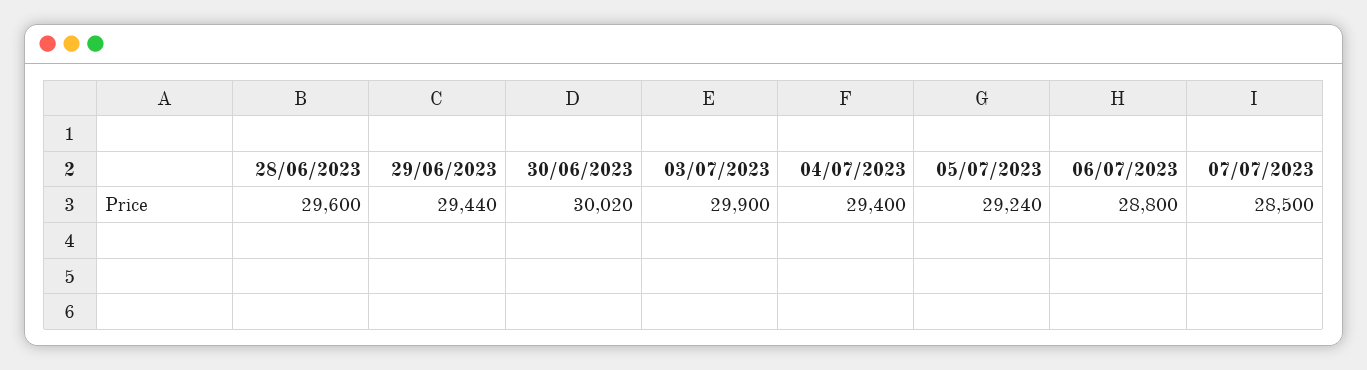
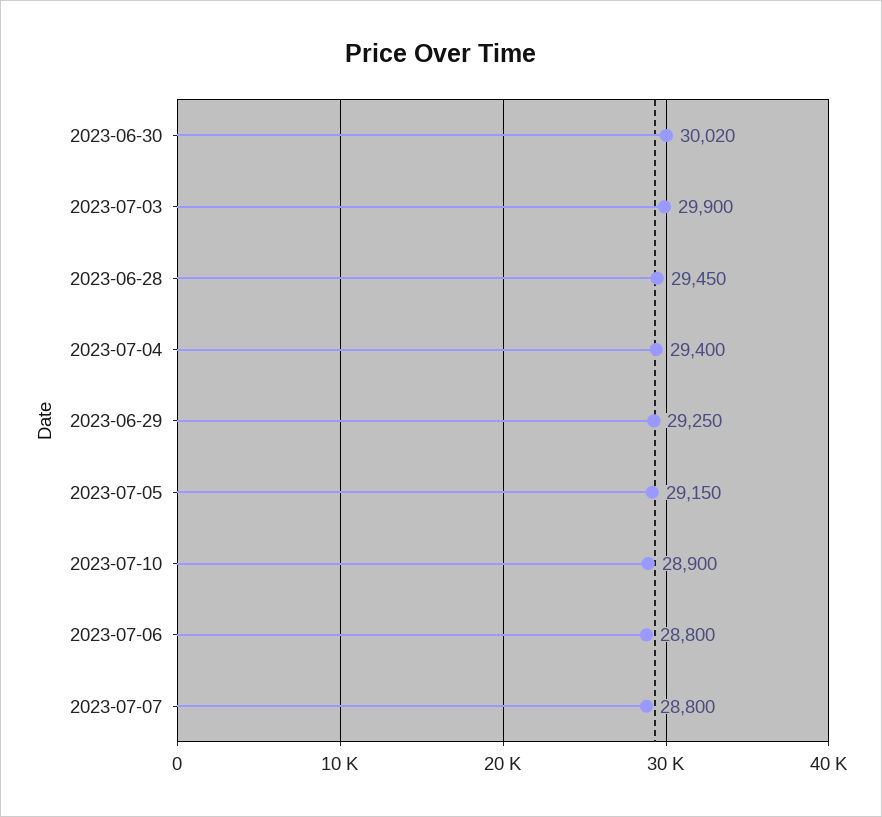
  {
-   "28/06/2023": 29600,
+   "28/06/2023": 29450,
-   "29/06/2023": 29440,
+   "29/06/2023": 29250,
    "30/06/2023": 30020,
    "03/07/2023": 29900,
    "04/07/2023": 29400,
-   "05/07/2023": 29240,
+   "05/07/2023": 29150,
    "06/07/2023": 28800,
-   "07/07/2023": 28500
+   "07/07/2023": 28800,
+   "2023-07-10": 28900
  }

